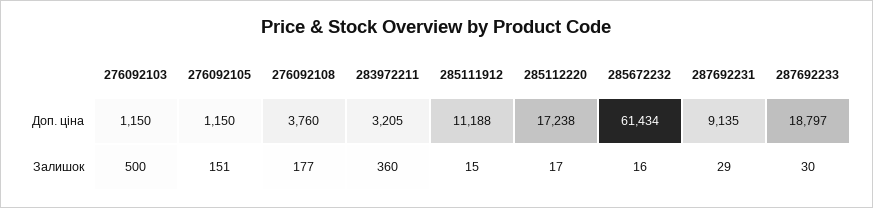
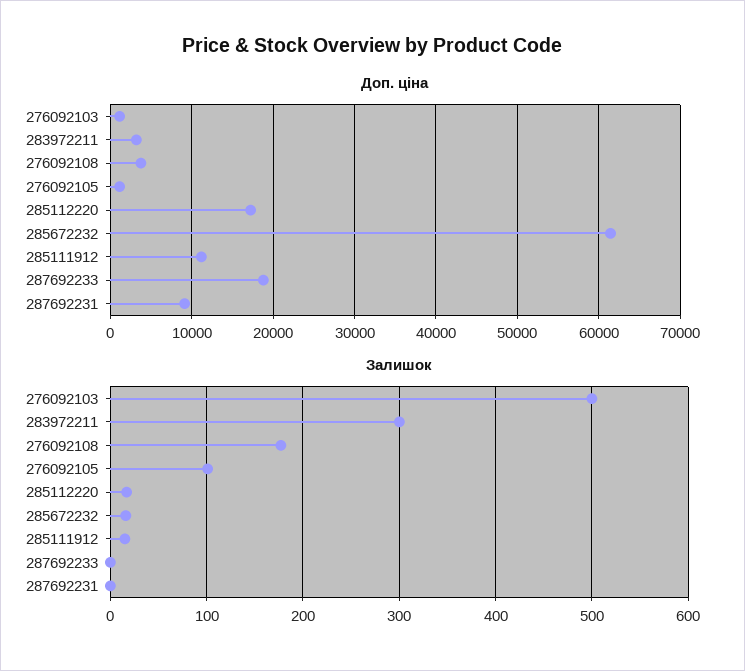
  {
    "Доп. ціна": {
      "276092103": 1150,
      "276092105": 1150,
      "276092108": 3760,
      "283972211": 3205,
      "285111912": 11188,
      "285112220": 17238,
      "285672232": 61434,
      "287692231": 9135,
      "287692233": 18797
    },
    "Залишок": {
      "276092103": 500,
-     "276092105": 151,
+     "276092105": 100,
      "276092108": 177,
-     "283972211": 360,
+     "283972211": 300,
      "285111912": 15,
      "285112220": 17,
      "285672232": 16,
-     "287692231": 29,
+     "287692231": 0,
-     "287692233": 30
+     "287692233": 0
    }
  }

